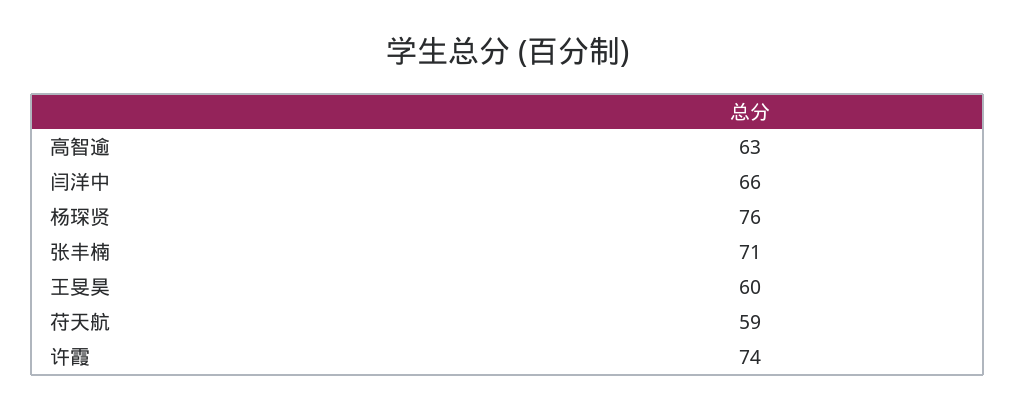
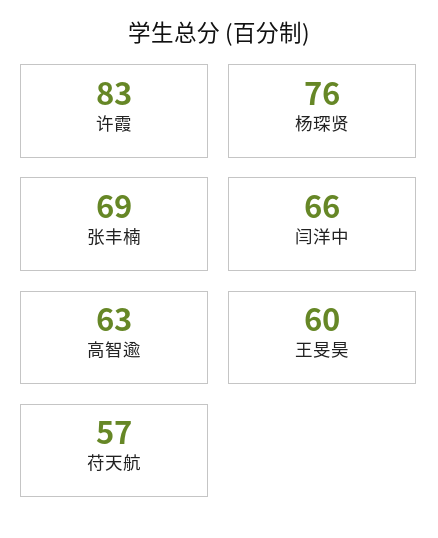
  {
    "高智逾": 63,
    "闫洋中": 66,
    "杨琛贤": 76,
-   "张丰楠": 71,
+   "张丰楠": 69,
    "王旻昊": 60,
-   "苻天航": 59,
+   "苻天航": 57,
-   "许霞": 74
+   "许霞": 83
  }

